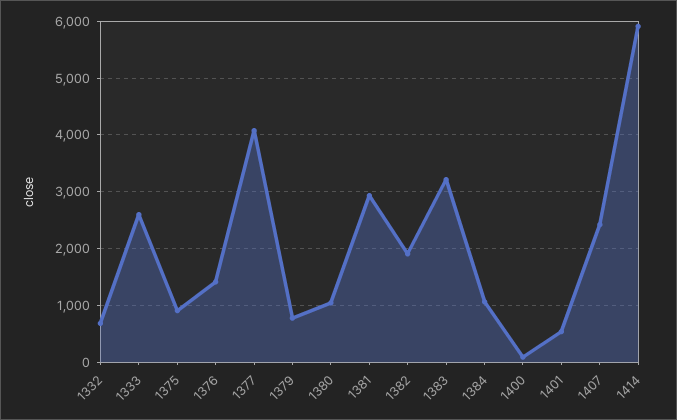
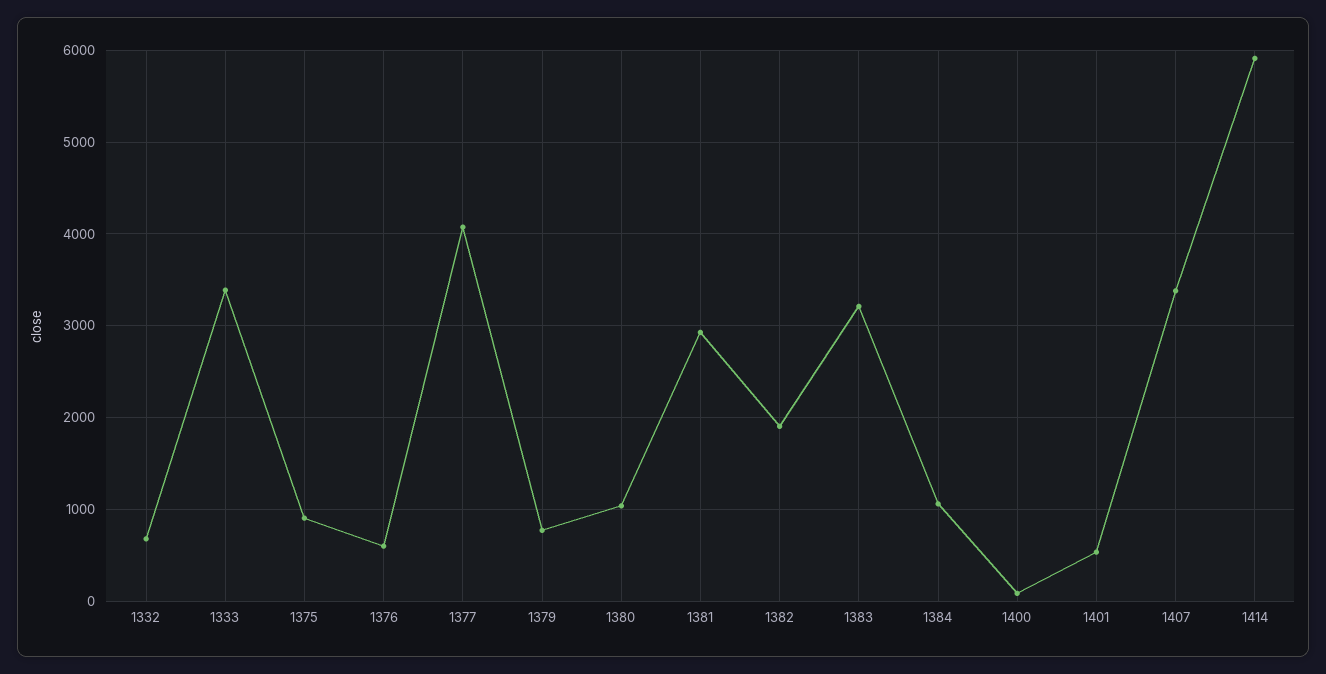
  {
    "1332": 700,
-   "1333": 2600,
+   "1333": 3400,
    "1375": 900,
-   "1376": 1400,
+   "1376": 600,
    "1377": 4100,
    "1379": 800,
    "1380": 1000,
    "1381": 2900,
    "1382": 1900,
    "1383": 3200,
    "1384": 1100,
    "1400": 100,
    "1401": 500,
-   "1407": 2400,
+   "1407": 3400,
    "1414": 5900
  }

